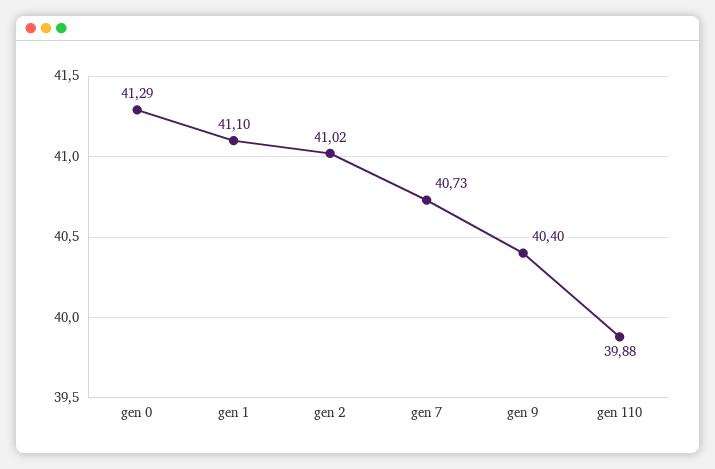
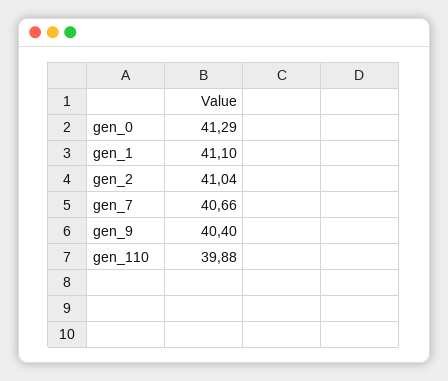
  {
    "gen 0": 41.29,
    "gen 1": 41.1,
-   "gen 2": 41.02,
+   "gen 2": 41.04,
-   "gen 7": 40.73,
+   "gen 7": 40.66,
    "gen 9": 40.4,
    "gen 110": 39.88
  }

